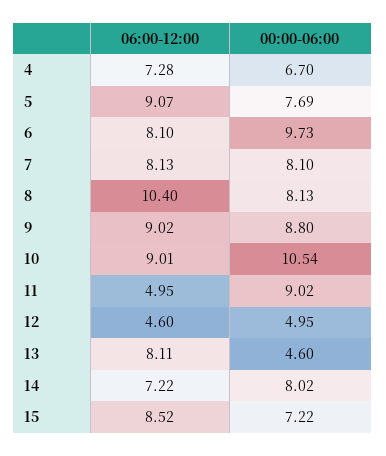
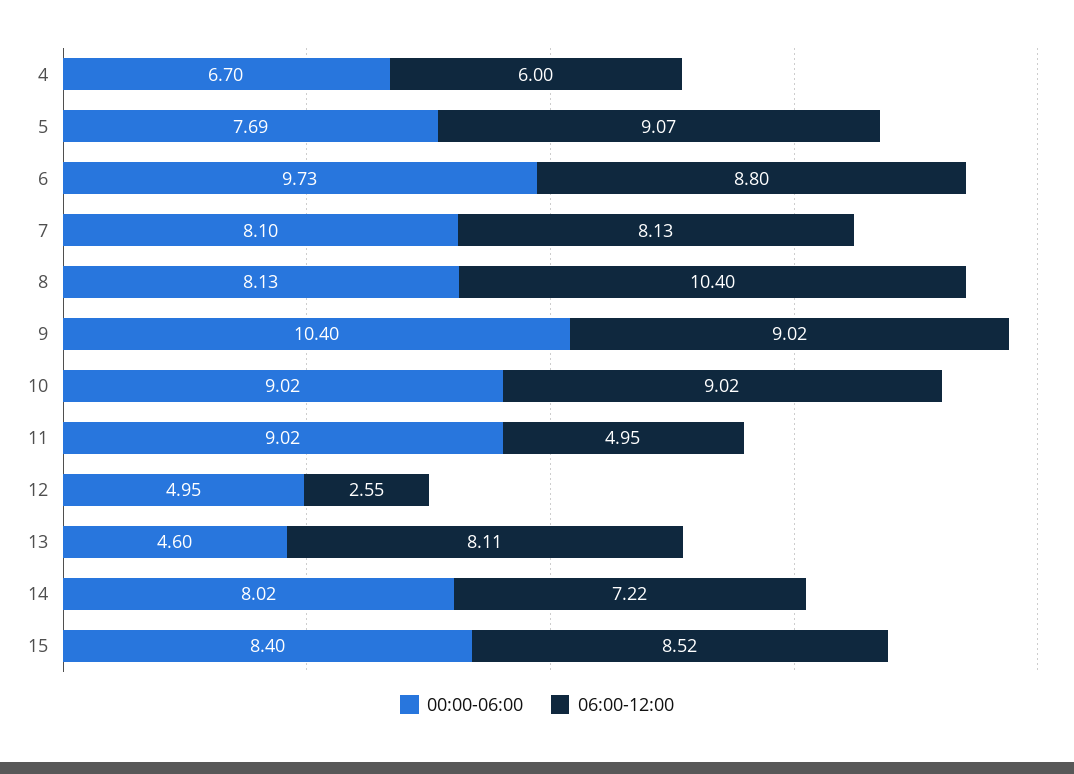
  {
    "06:00-12:00": {
-     "4": 7.28,
+     "4": 6,
      "5": 9.07,
-     "6": 8.1,
+     "6": 8.8,
      "7": 8.13,
      "8": 10.4,
      "9": 9.02,
-     "10": 9.01,
+     "10": 9.02,
      "11": 4.95,
-     "12": 4.6,
+     "12": 2.55,
      "13": 8.11,
      "14": 7.22,
      "15": 8.52
    },
    "00:00-06:00": {
      "4": 6.7,
      "5": 7.69,
      "6": 9.73,
      "7": 8.1,
      "8": 8.13,
-     "9": 8.8,
+     "9": 10.4,
-     "10": 10.54,
+     "10": 9.02,
      "11": 9.02,
      "12": 4.95,
      "13": 4.6,
      "14": 8.02,
-     "15": 7.22
+     "15": 8.4
    }
  }

